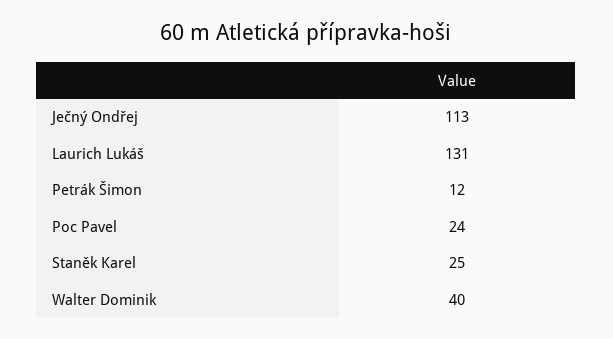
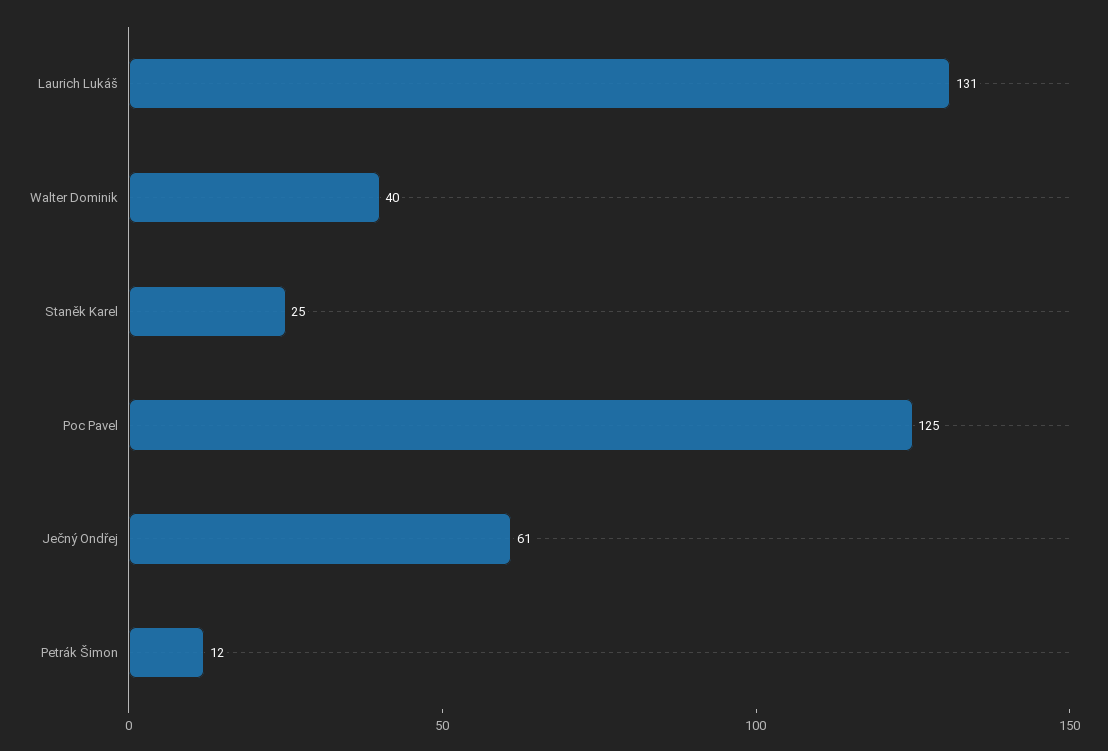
  {
-   "Ječný Ondřej": 113,
+   "Ječný Ondřej": 61,
    "Laurich Lukáš": 131,
    "Petrák Šimon": 12,
-   "Poc Pavel": 24,
+   "Poc Pavel": 125,
    "Staněk Karel": 25,
    "Walter Dominik": 40
  }

